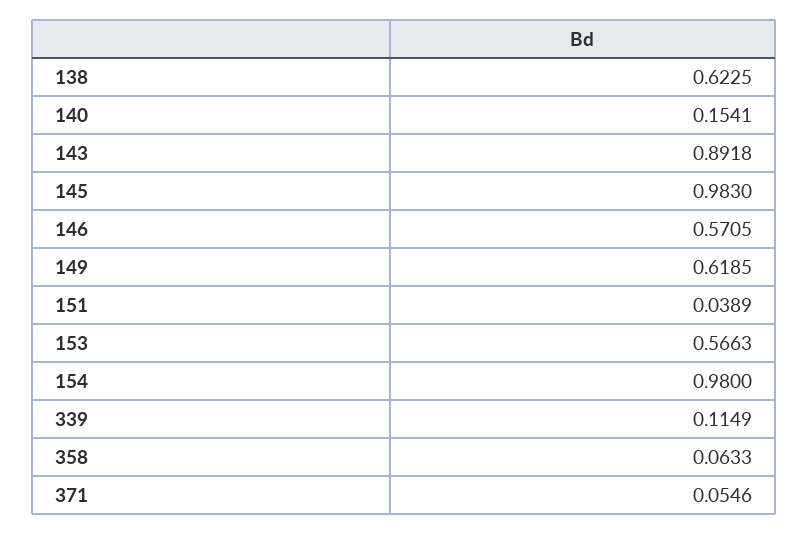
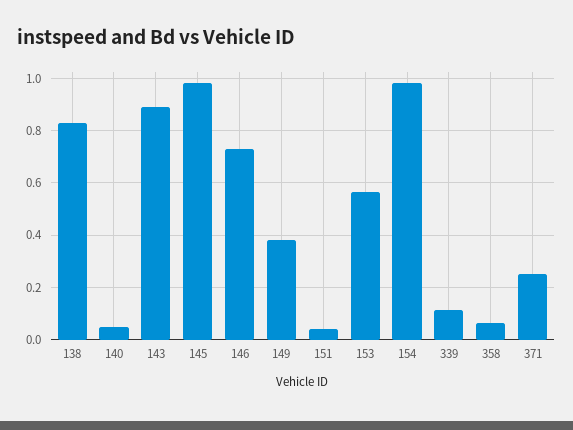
  {
-   "138": 0.6225,
+   "138": 0.825,
-   "140": 0.1541,
+   "140": 0.05,
    "143": 0.8918,
    "145": 0.983,
-   "146": 0.5705,
+   "146": 0.725,
-   "149": 0.6185,
+   "149": 0.375,
    "151": 0.0389,
    "153": 0.5663,
    "154": 0.98,
    "339": 0.1149,
    "358": 0.0633,
-   "371": 0.0546
+   "371": 0.25
  }

